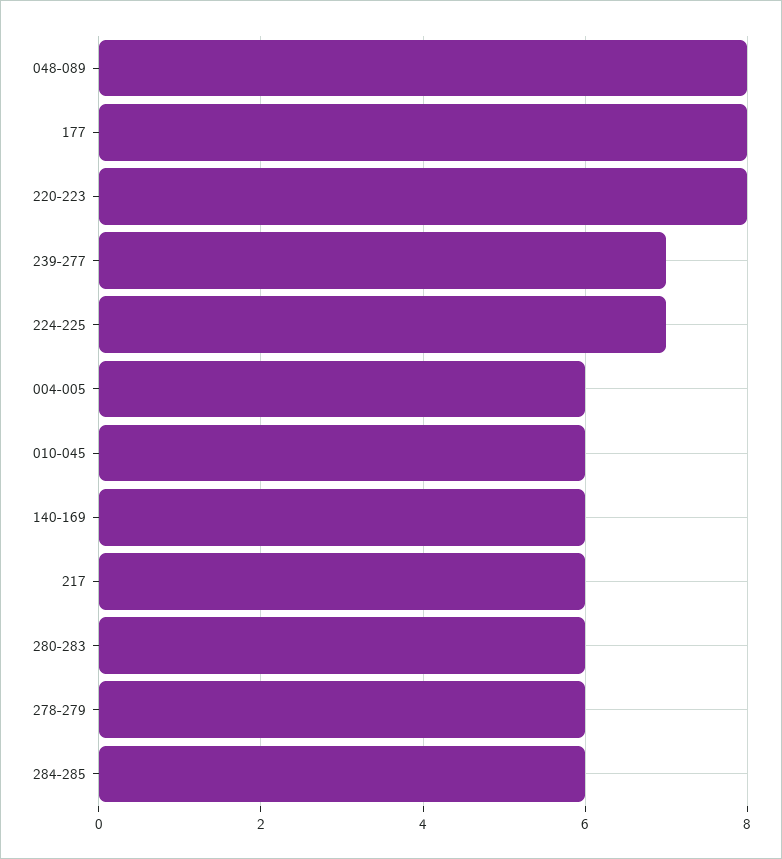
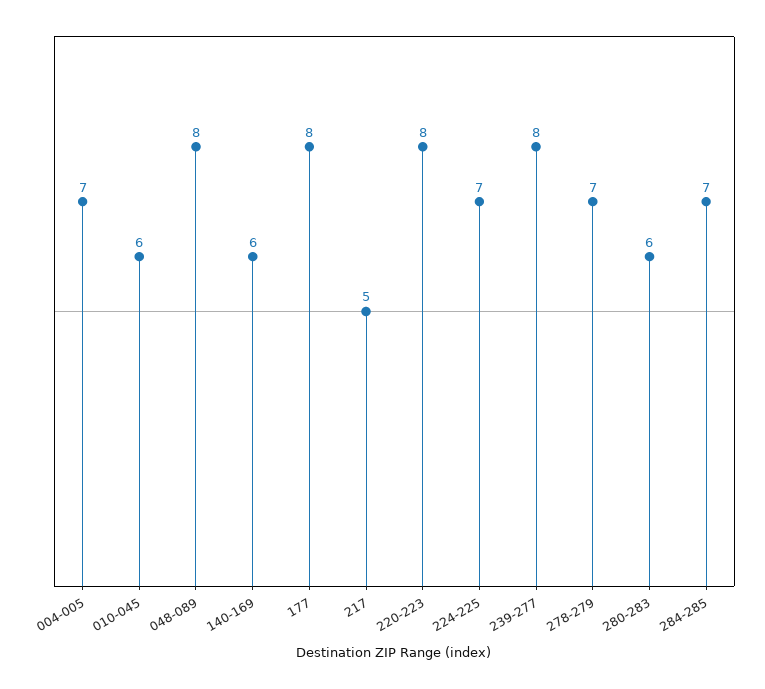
  {
    "048-089": 8,
    "177": 8,
    "220-223": 8,
-   "239-277": 7,
+   "239-277": 8,
    "224-225": 7,
-   "004-005": 6,
+   "004-005": 7,
    "010-045": 6,
    "140-169": 6,
-   "217": 6,
+   "217": 5,
    "280-283": 6,
-   "278-279": 6,
+   "278-279": 7,
-   "284-285": 6
+   "284-285": 7
  }

